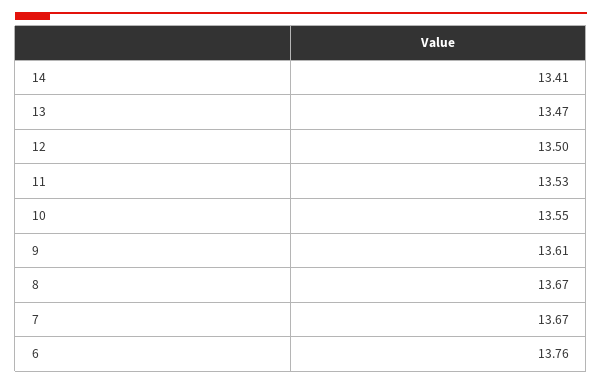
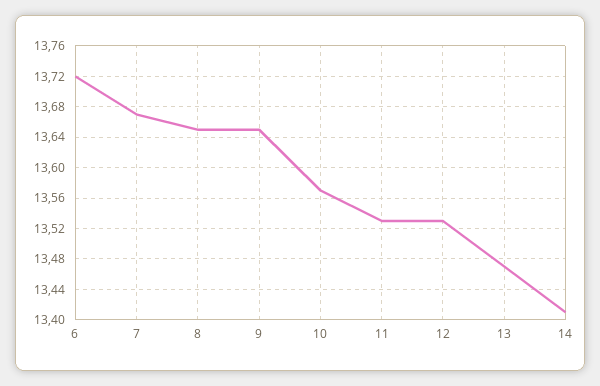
  {
    "14": 13.41,
    "13": 13.47,
-   "12": 13.5,
+   "12": 13.53,
    "11": 13.53,
-   "10": 13.55,
+   "10": 13.57,
-   "9": 13.61,
+   "9": 13.65,
-   "8": 13.67,
+   "8": 13.65,
    "7": 13.67,
-   "6": 13.76
+   "6": 13.72
  }

